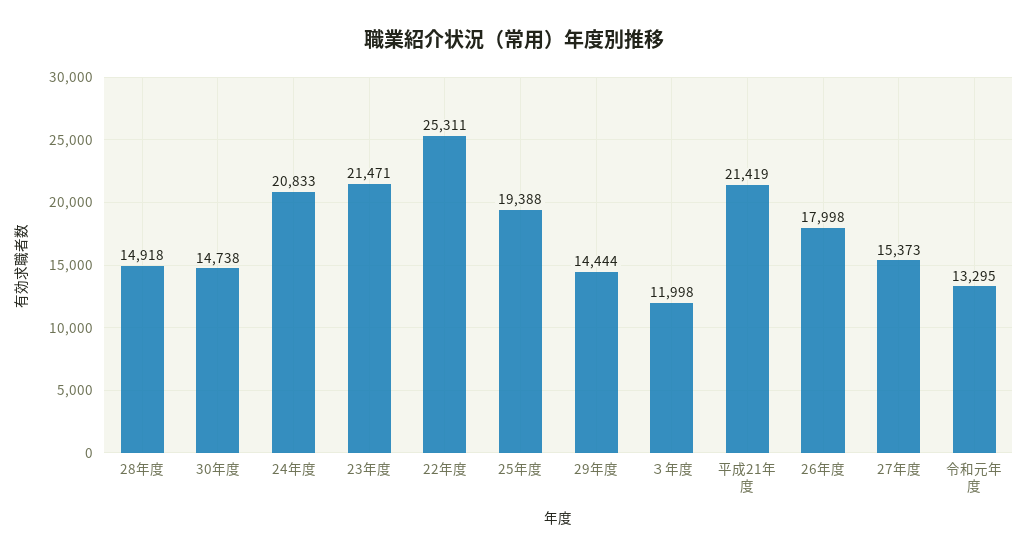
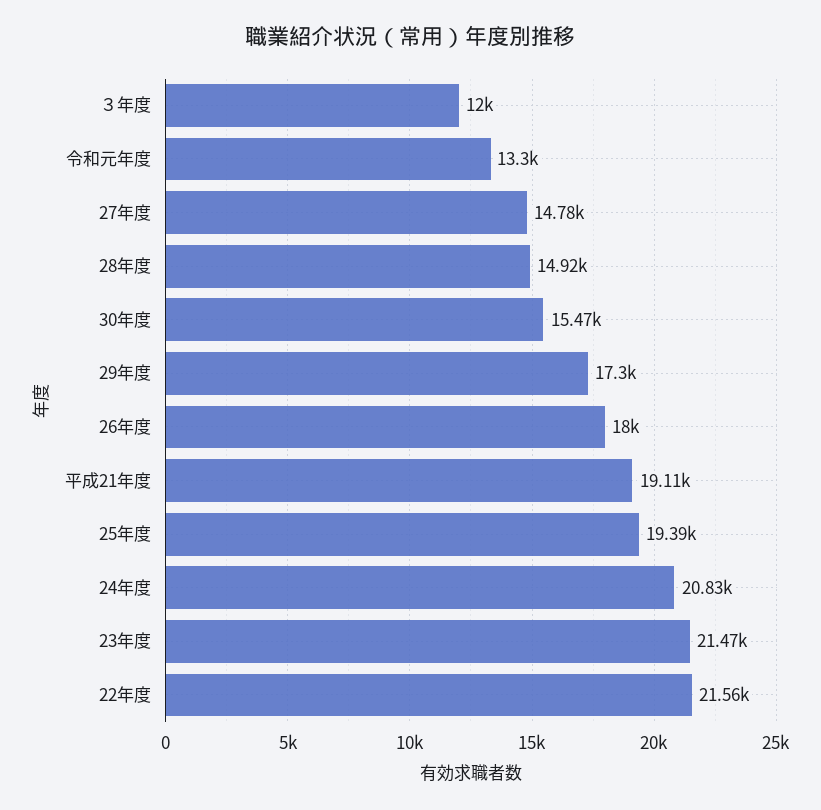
  {
    "28年度": 14918,
-   "30年度": 14738,
+   "30年度": 15470,
    "24年度": 20833,
    "23年度": 21471,
-   "22年度": 25311,
+   "22年度": 21560,
    "25年度": 19388,
-   "29年度": 14444,
+   "29年度": 17300,
    "３年度": 11998,
-   "平成21年度": 21419,
+   "平成21年度": 19110,
    "26年度": 17998,
-   "27年度": 15373,
+   "27年度": 14780,
    "令和元年度": 13295
  }

